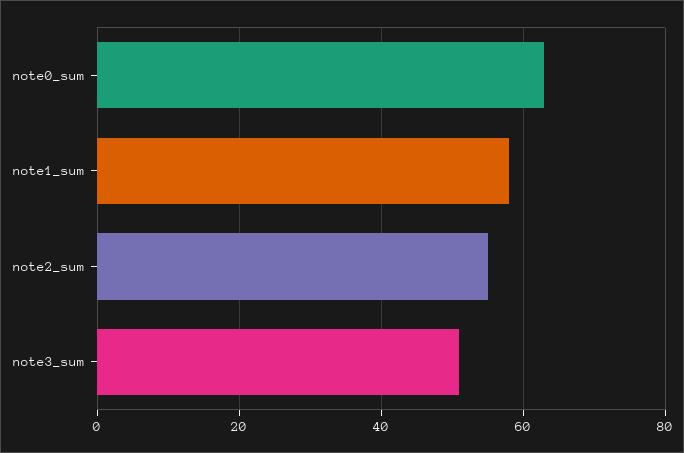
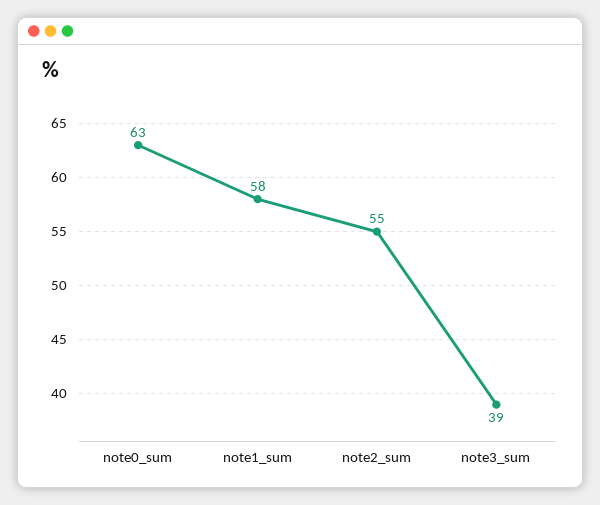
  {
    "note0_sum": 63,
    "note1_sum": 58,
    "note2_sum": 55,
-   "note3_sum": 50
+   "note3_sum": 39
  }

